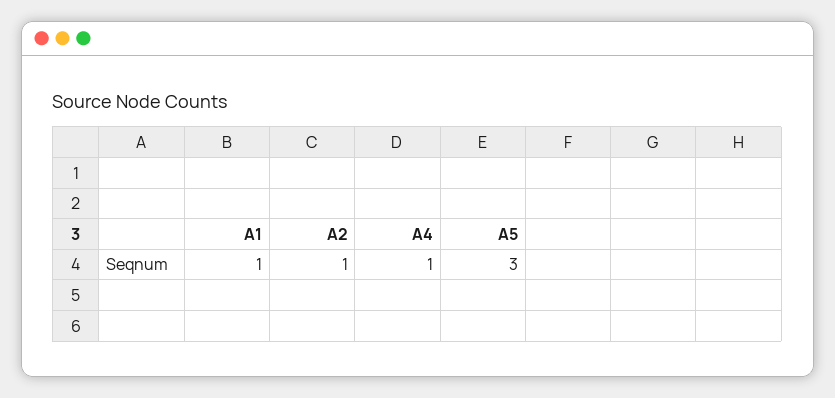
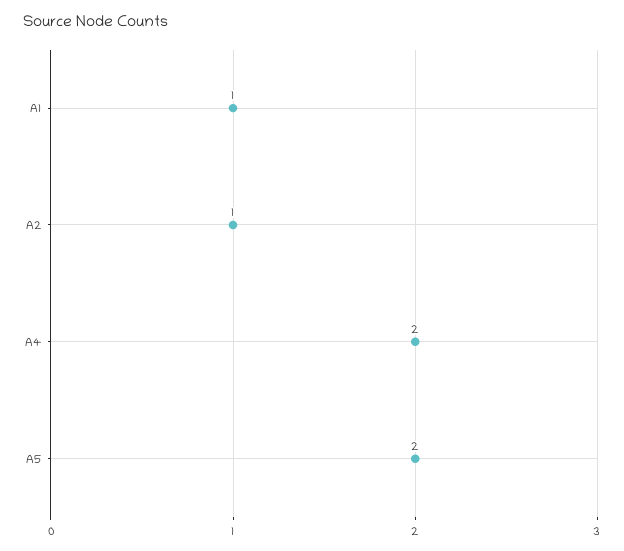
  {
    "A1": 1,
    "A2": 1,
-   "A4": 1,
+   "A4": 2,
-   "A5": 3
+   "A5": 2
  }

